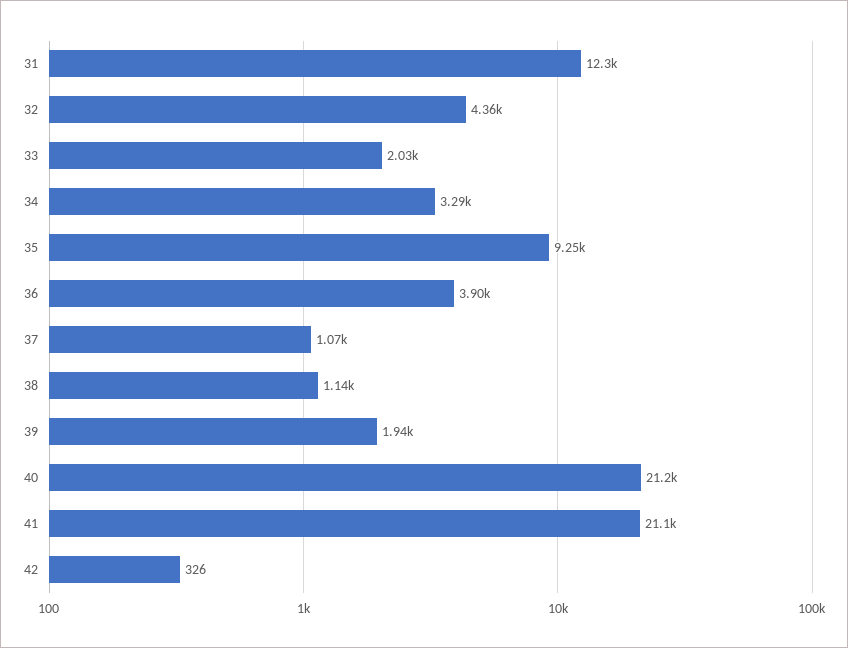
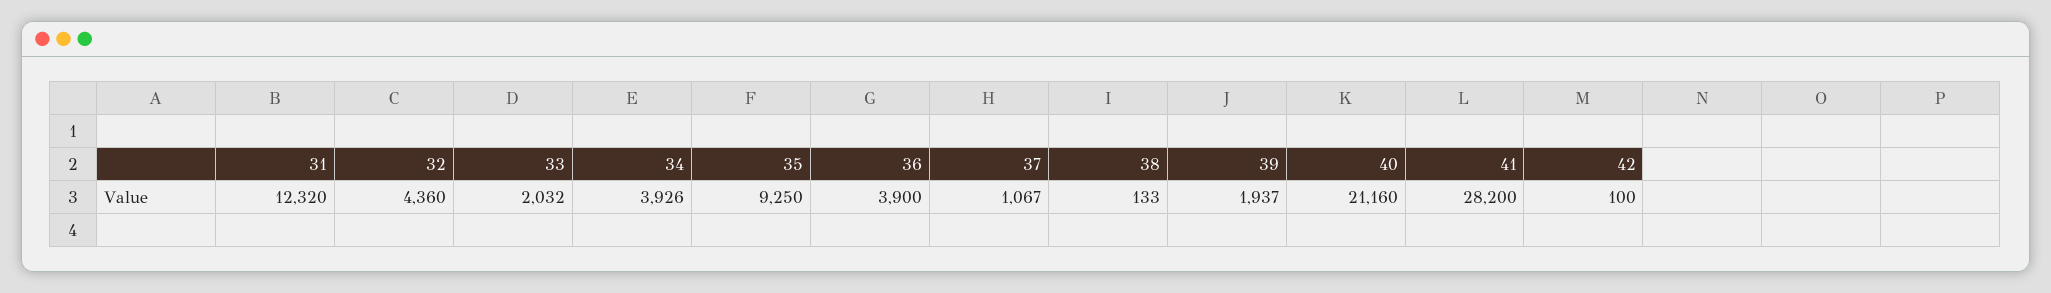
  {
    "31": 12320,
    "32": 4360,
    "33": 2032,
-   "34": 3290,
+   "34": 3926,
    "35": 9250,
    "36": 3900,
    "37": 1067,
-   "38": 1140,
+   "38": 133,
    "39": 1937,
    "40": 21160,
-   "41": 21100,
+   "41": 28200,
-   "42": 326
+   "42": 100
  }

